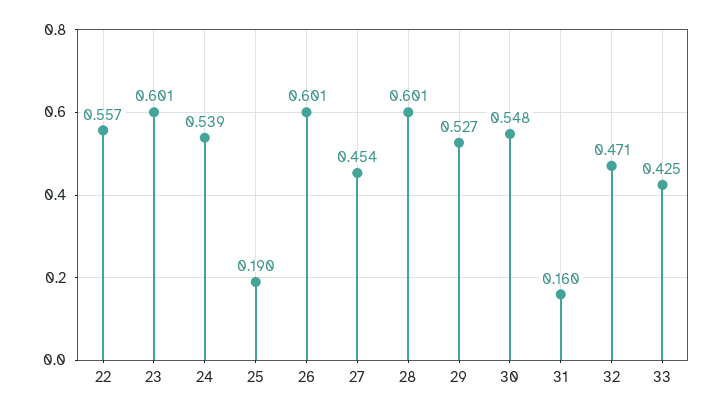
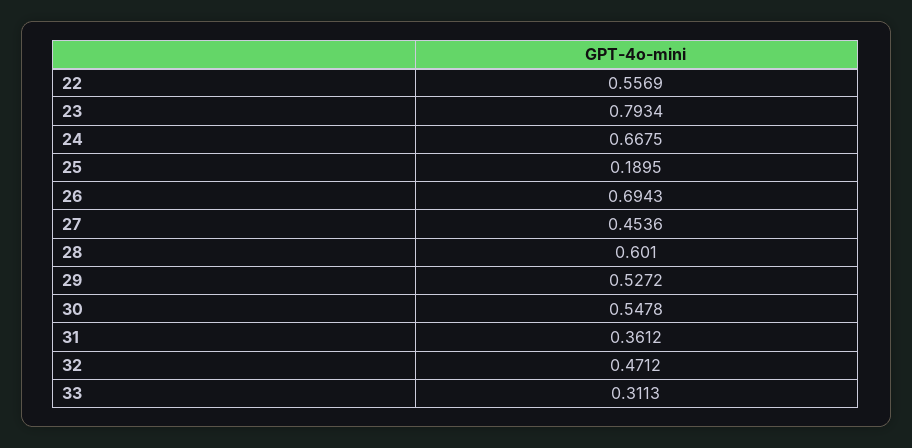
  {
    "22": 0.5569,
-   "23": 0.601,
+   "23": 0.7934,
-   "24": 0.539,
+   "24": 0.6675,
    "25": 0.1895,
-   "26": 0.601,
+   "26": 0.6943,
    "27": 0.4536,
    "28": 0.601,
    "29": 0.5272,
    "30": 0.5478,
-   "31": 0.16,
+   "31": 0.3612,
    "32": 0.4712,
-   "33": 0.425
+   "33": 0.3113
  }

